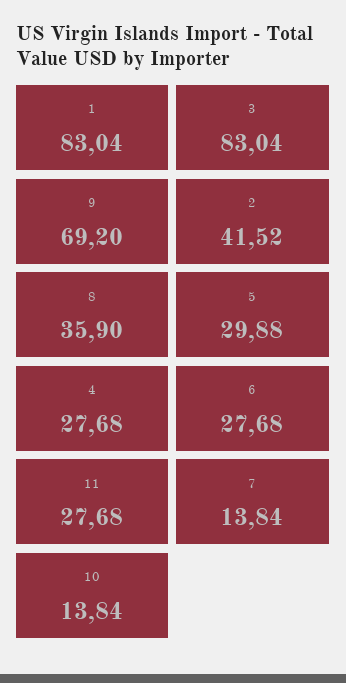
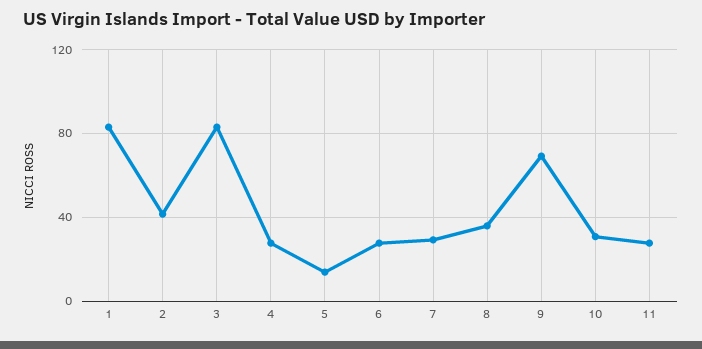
  {
    "1": 83.04,
    "3": 83.04,
    "9": 69.2,
    "2": 41.52,
    "8": 35.9,
-   "5": 29.88,
+   "5": 15,
    "4": 27.68,
    "6": 27.68,
    "11": 27.68,
-   "7": 13.84,
+   "7": 30,
-   "10": 13.84
+   "10": 30
  }

